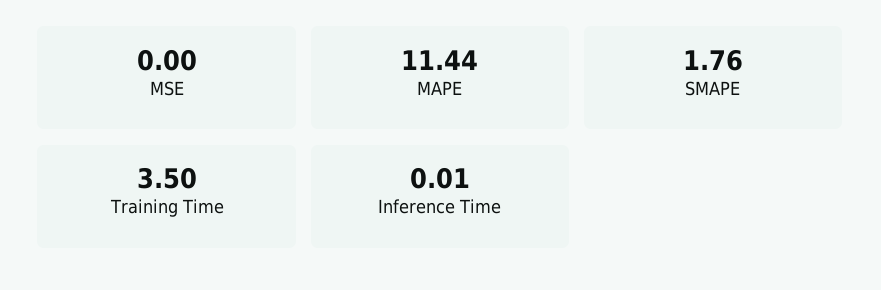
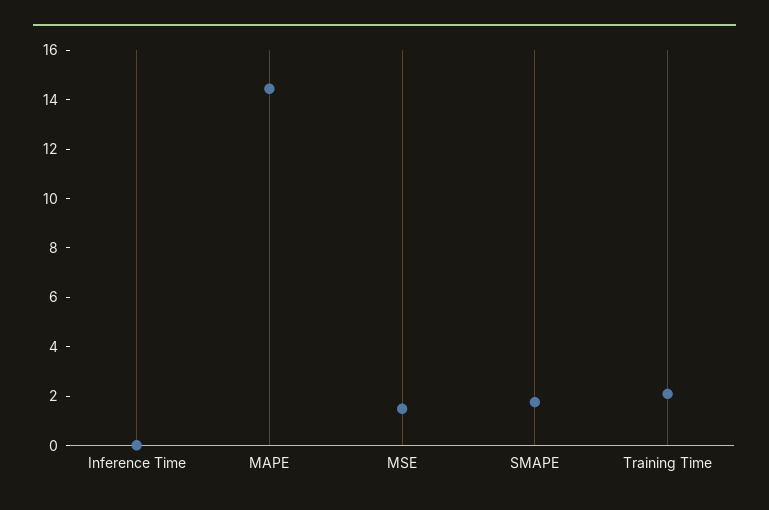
  {
-   "MSE": 0,
+   "MSE": 1.5,
-   "MAPE": 11.44,
+   "MAPE": 14.5,
    "SMAPE": 1.76,
-   "Training Time": 3.5,
+   "Training Time": 2,
    "Inference Time": 0.01
  }

